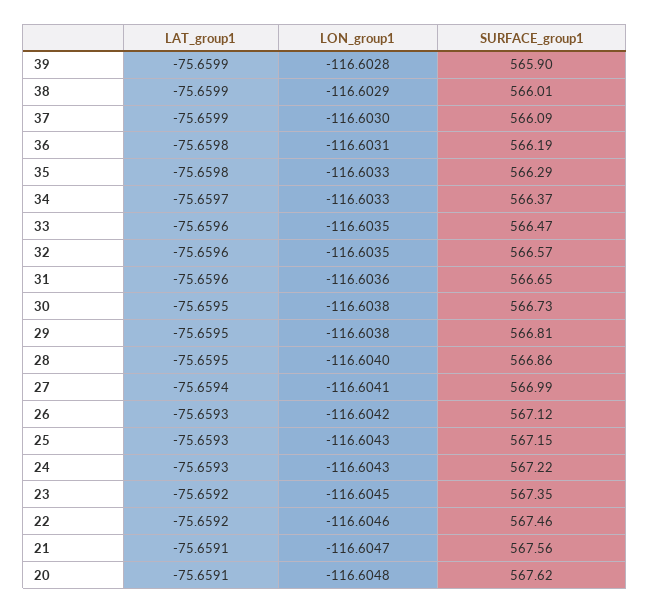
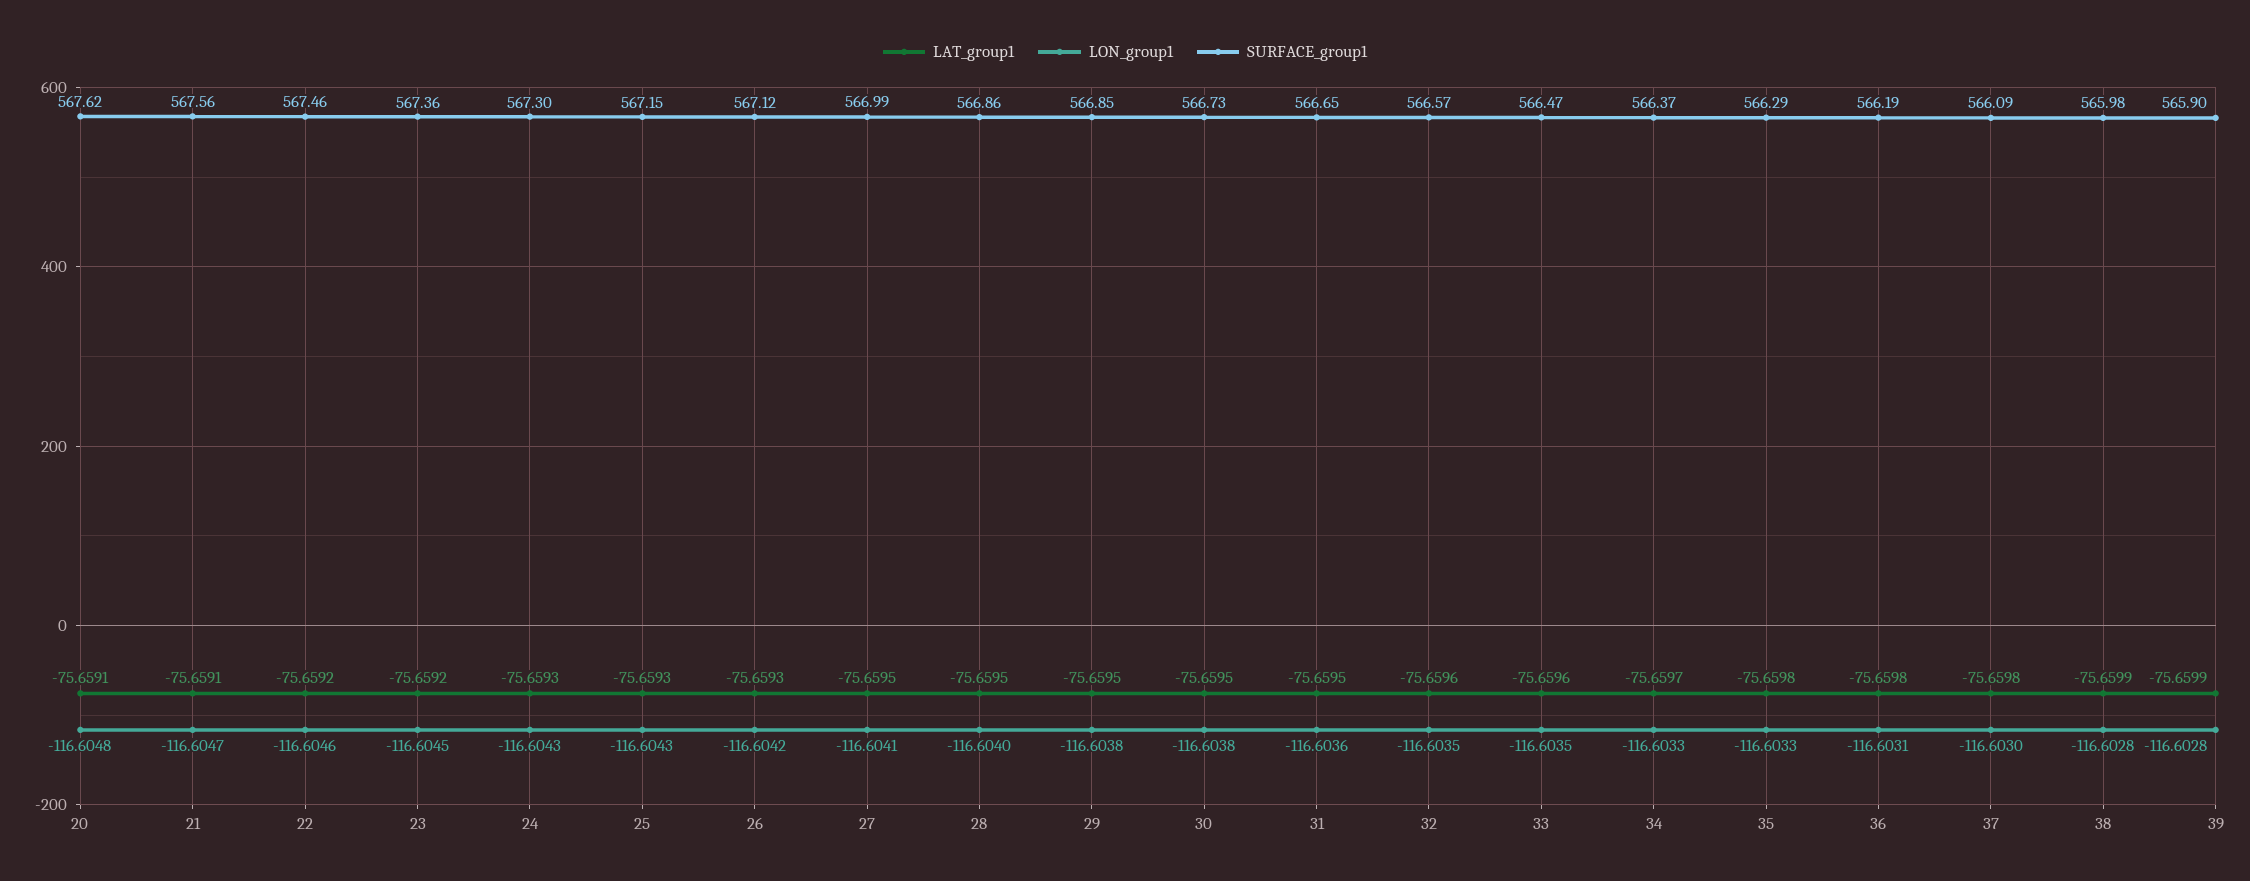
  {
    "LAT_group1": {
      "39": -75.6599,
      "38": -75.6599,
-     "37": -75.6599,
+     "37": -75.6598,
      "36": -75.6598,
      "35": -75.6598,
      "34": -75.6597,
      "33": -75.6596,
      "32": -75.6596,
-     "31": -75.6596,
+     "31": -75.6595,
      "30": -75.6595,
      "29": -75.6595,
      "28": -75.6595,
-     "27": -75.6594,
+     "27": -75.6595,
      "26": -75.6593,
      "25": -75.6593,
      "24": -75.6593,
      "23": -75.6592,
      "22": -75.6592,
      "21": -75.6591,
      "20": -75.6591
    },
    "LON_group1": {
      "39": -116.6028,
-     "38": -116.6029,
+     "38": -116.6028,
      "37": -116.603,
      "36": -116.6031,
      "35": -116.6033,
      "34": -116.6033,
      "33": -116.6035,
      "32": -116.6035,
      "31": -116.6036,
      "30": -116.6038,
      "29": -116.6038,
      "28": -116.604,
      "27": -116.6041,
      "26": -116.6042,
      "25": -116.6043,
      "24": -116.6043,
      "23": -116.6045,
      "22": -116.6046,
      "21": -116.6047,
      "20": -116.6048
    },
    "SURFACE_group1": {
      "39": 565.9,
-     "38": 566.01,
+     "38": 565.98,
      "37": 566.09,
      "36": 566.19,
      "35": 566.29,
      "34": 566.37,
      "33": 566.47,
      "32": 566.57,
      "31": 566.65,
      "30": 566.73,
-     "29": 566.81,
+     "29": 566.85,
      "28": 566.86,
      "27": 566.99,
      "26": 567.12,
      "25": 567.15,
-     "24": 567.22,
+     "24": 567.3,
-     "23": 567.35,
+     "23": 567.36,
      "22": 567.46,
      "21": 567.56,
      "20": 567.62
    }
  }

